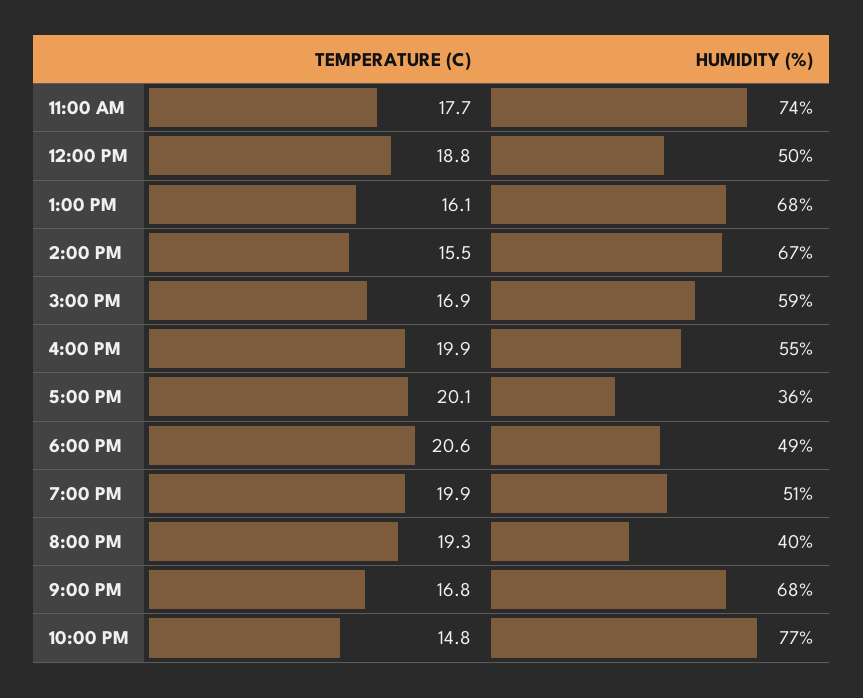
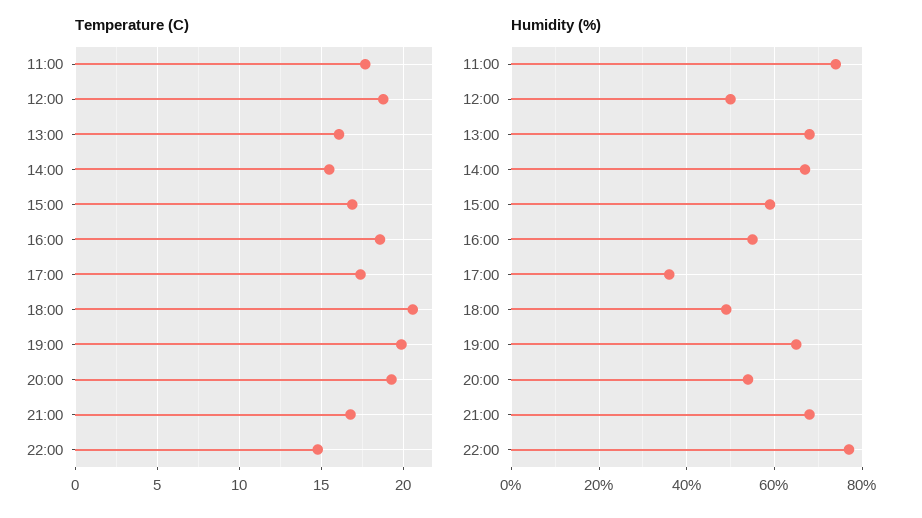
  {
    "TEMPERATURE (C)": {
      "11:00 AM": 17.7,
      "12:00 PM": 18.8,
      "1:00 PM": 16.1,
      "2:00 PM": 15.5,
      "3:00 PM": 16.9,
-     "4:00 PM": 19.9,
+     "4:00 PM": 18.5,
-     "5:00 PM": 20.1,
+     "5:00 PM": 17.5,
      "6:00 PM": 20.6,
      "7:00 PM": 19.9,
      "8:00 PM": 19.3,
      "9:00 PM": 16.8,
      "10:00 PM": 14.8
    },
    "HUMIDITY (%)": {
      "11:00 AM": 74,
      "12:00 PM": 50,
      "1:00 PM": 68,
      "2:00 PM": 67,
      "3:00 PM": 59,
      "4:00 PM": 55,
      "5:00 PM": 36,
      "6:00 PM": 49,
-     "7:00 PM": 51,
+     "7:00 PM": 65,
-     "8:00 PM": 40,
+     "8:00 PM": 55,
      "9:00 PM": 68,
      "10:00 PM": 77
    }
  }

